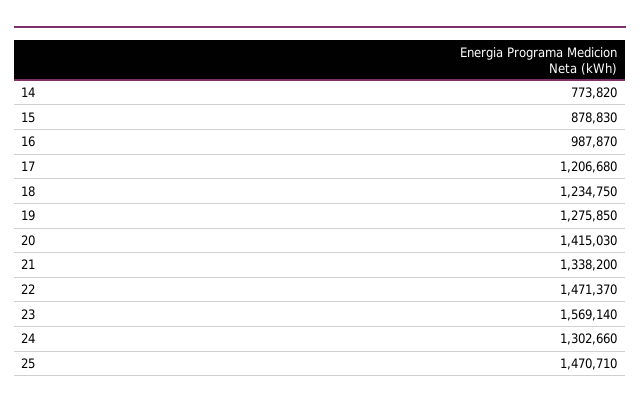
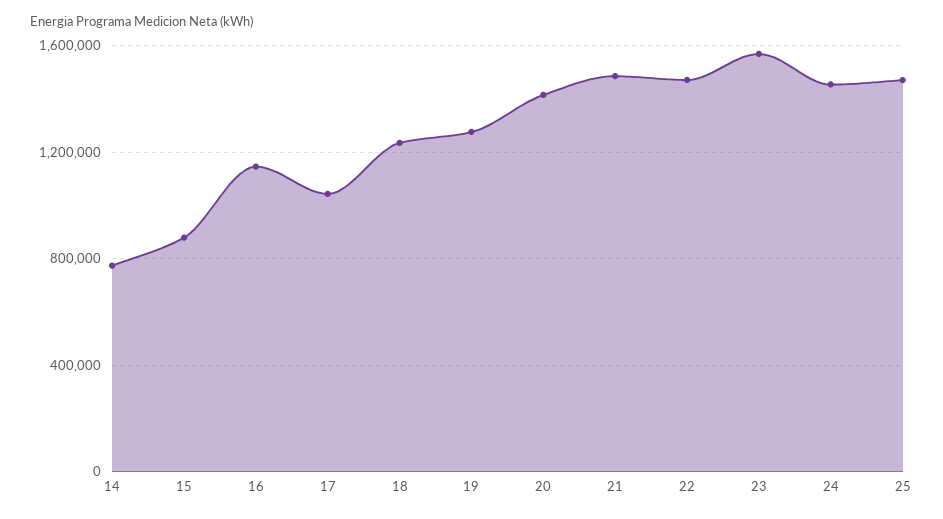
  {
    "14": 773820,
    "15": 878830,
-   "16": 987870,
+   "16": 1150000,
-   "17": 1206680,
+   "17": 1050000,
    "18": 1234750,
    "19": 1275850,
    "20": 1415030,
-   "21": 1338200,
+   "21": 1500000,
    "22": 1471370,
    "23": 1569140,
-   "24": 1302660,
+   "24": 1450000,
    "25": 1470710
  }

